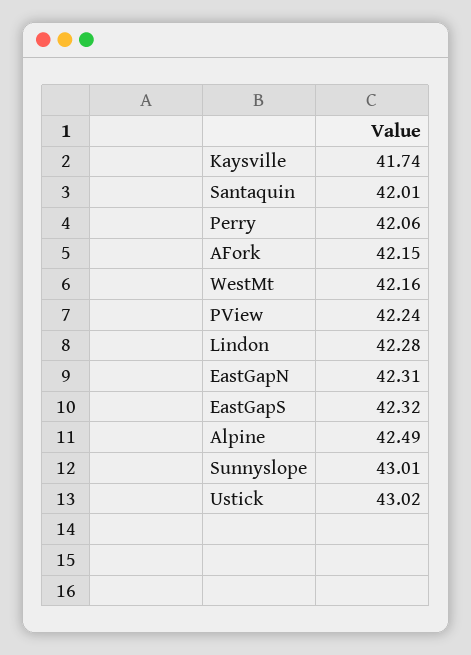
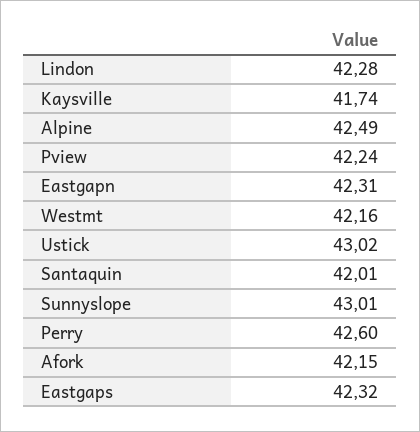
  {
    "Kaysville": 41.74,
    "Santaquin": 42.01,
-   "Perry": 42.06,
+   "Perry": 42.6,
    "AFork": 42.15,
    "WestMt": 42.16,
    "PView": 42.24,
    "Lindon": 42.28,
    "EastGapN": 42.31,
    "EastGapS": 42.32,
    "Alpine": 42.49,
    "Sunnyslope": 43.01,
    "Ustick": 43.02
  }

